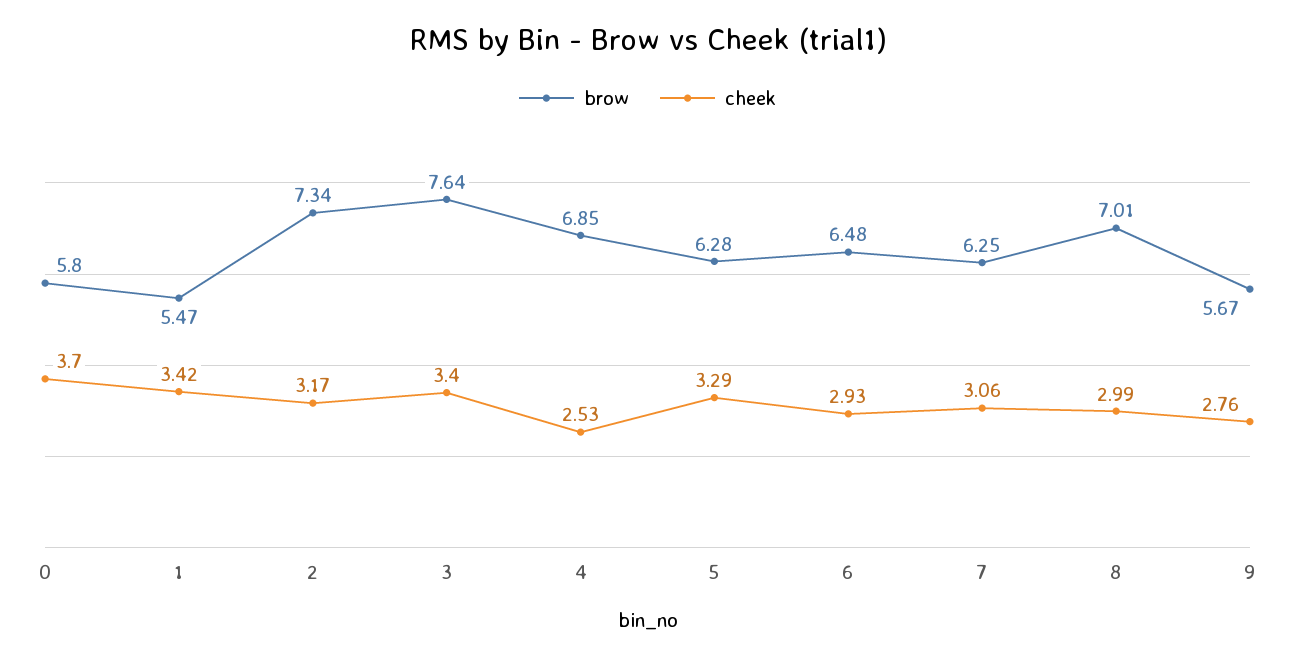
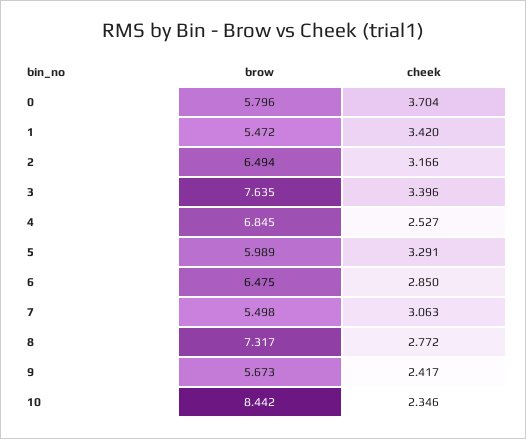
  {
    "brow": {
      "0": 5.796,
      "1": 5.472,
-     "2": 7.34,
+     "2": 6.494,
      "3": 7.635,
      "4": 6.845,
-     "5": 6.28,
+     "5": 5.989,
      "6": 6.475,
-     "7": 6.25,
+     "7": 5.498,
-     "8": 7.01,
+     "8": 7.317,
-     "9": 5.673
+     "9": 5.673,
+     "10": 8.442
    },
    "cheek": {
      "0": 3.704,
      "1": 3.42,
      "2": 3.166,
      "3": 3.396,
      "4": 2.527,
      "5": 3.291,
-     "6": 2.93,
+     "6": 2.85,
      "7": 3.063,
-     "8": 2.99,
+     "8": 2.772,
-     "9": 2.76
+     "9": 2.417,
+     "10": 2.346
    }
  }

